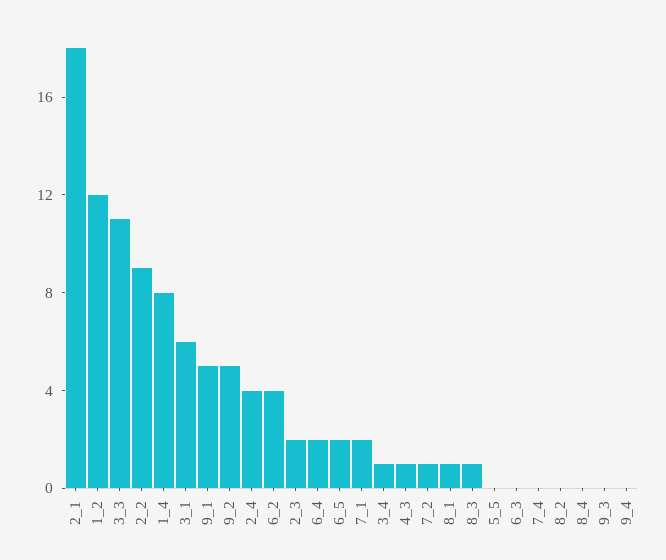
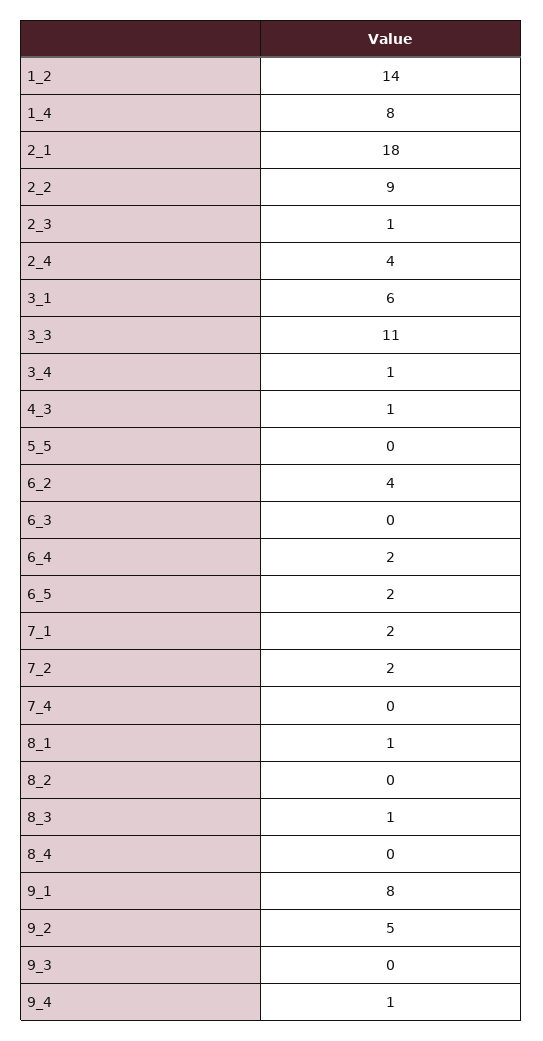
  {
    "2_1": 18,
-   "1_2": 12,
+   "1_2": 14,
    "3_3": 11,
    "2_2": 9,
    "1_4": 8,
    "3_1": 6,
-   "9_1": 5,
+   "9_1": 8,
    "9_2": 5,
    "2_4": 4,
    "6_2": 4,
-   "2_3": 2,
+   "2_3": 1,
    "6_4": 2,
    "6_5": 2,
    "7_1": 2,
    "3_4": 1,
    "4_3": 1,
-   "7_2": 1,
+   "7_2": 2,
    "8_1": 1,
    "8_3": 1,
    "5_5": 0,
    "6_3": 0,
    "7_4": 0,
    "8_2": 0,
    "8_4": 0,
    "9_3": 0,
-   "9_4": 0
+   "9_4": 1
  }

